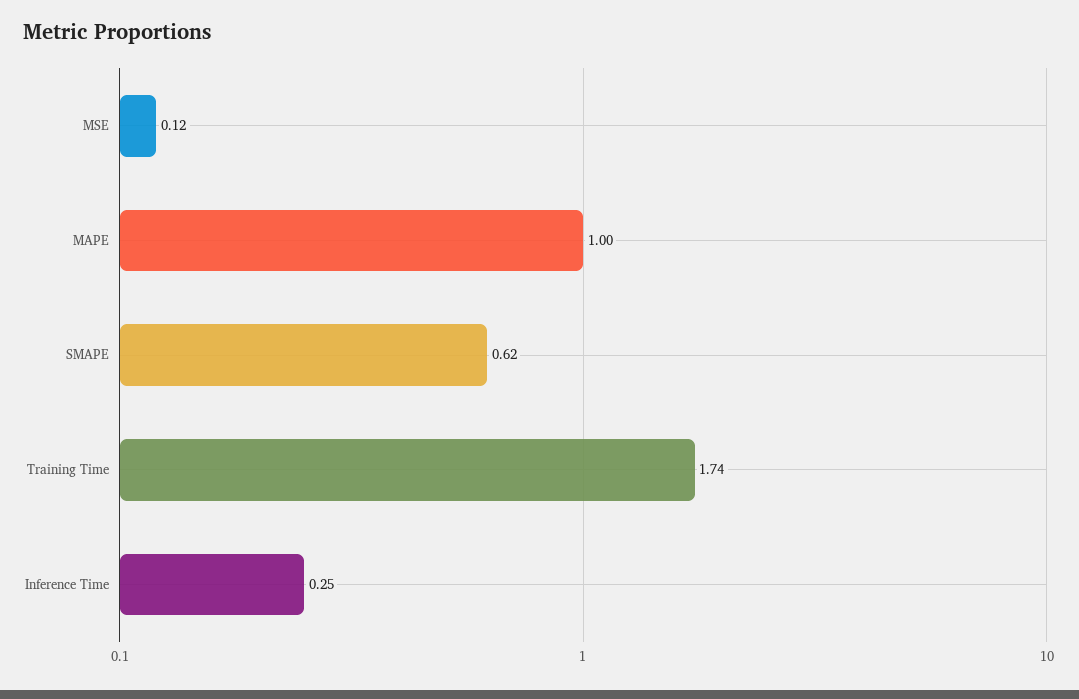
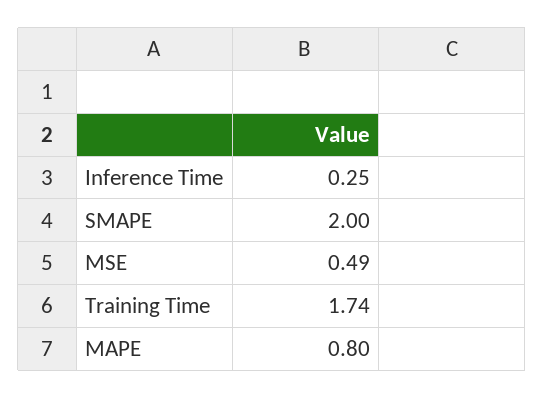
  {
-   "MSE": 0.12,
+   "MSE": 0.49,
-   "MAPE": 1,
+   "MAPE": 0.8,
-   "SMAPE": 0.62,
+   "SMAPE": 2,
    "Training Time": 1.74,
    "Inference Time": 0.25
  }

